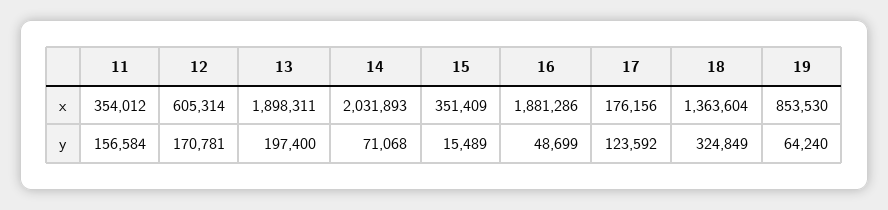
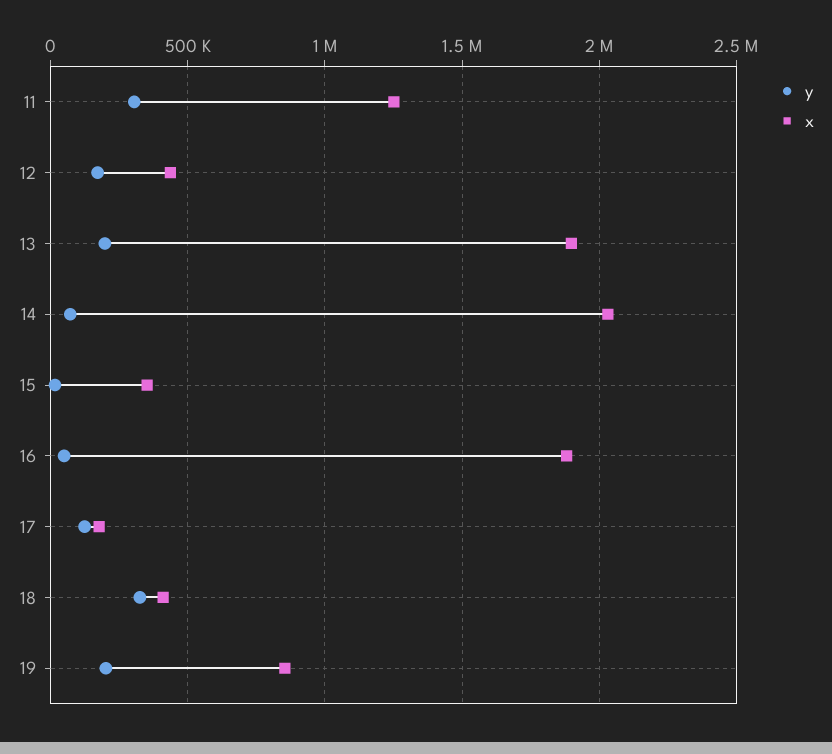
  {
    "x": {
-     "11": 354012,
+     "11": 1250000,
-     "12": 605314,
+     "12": 450000,
      "13": 1898311,
      "14": 2031893,
      "15": 351409,
      "16": 1881286,
      "17": 176156,
-     "18": 1363604,
+     "18": 400000,
      "19": 853530
    },
    "y": {
-     "11": 156584,
+     "11": 300000,
      "12": 170781,
      "13": 197400,
      "14": 71068,
      "15": 15489,
      "16": 48699,
      "17": 123592,
      "18": 324849,
-     "19": 64240
+     "19": 200000
    }
  }

